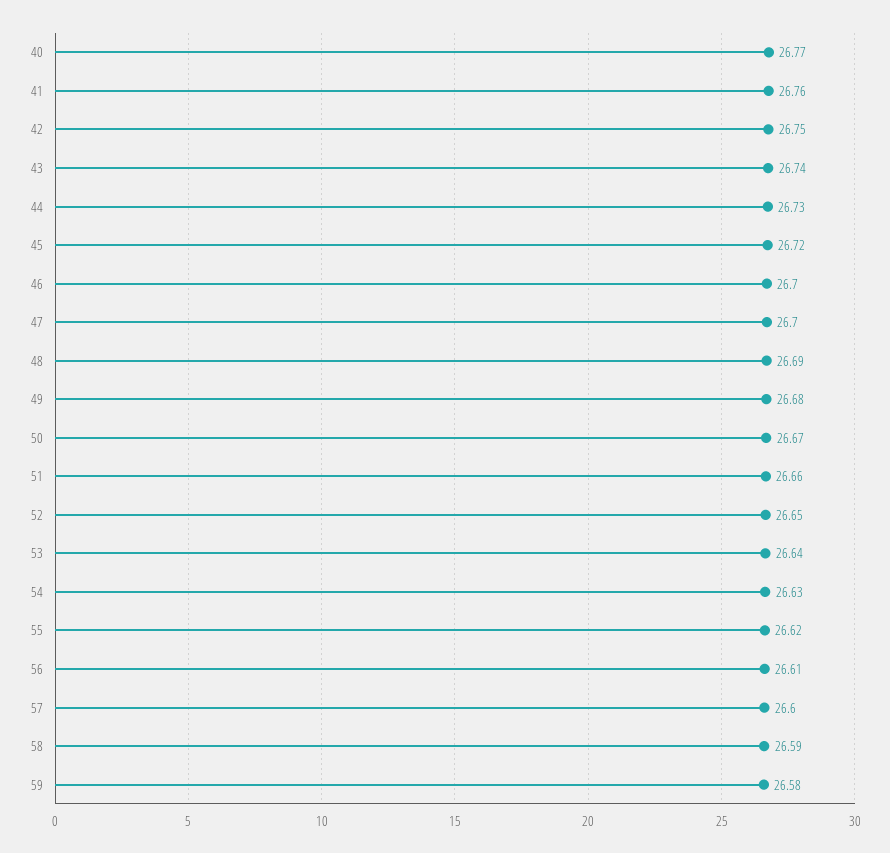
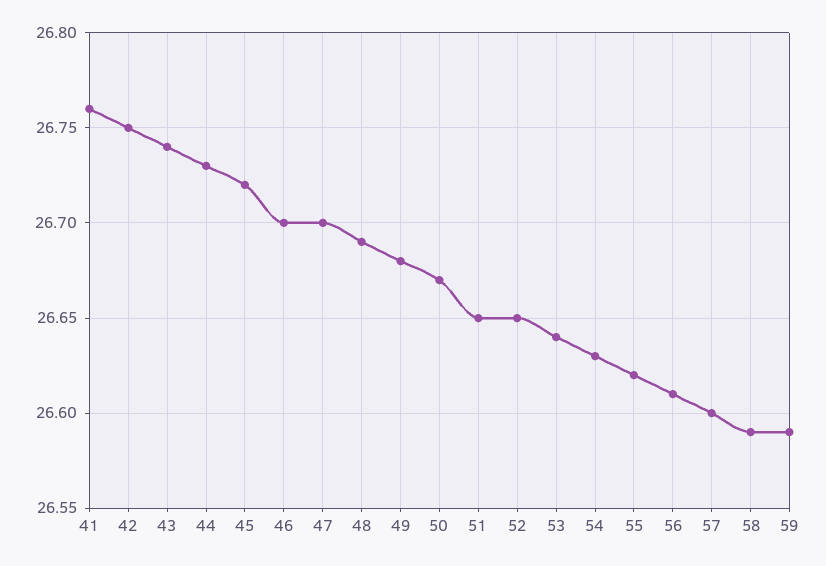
  {
-   "40": 26.77,
    "41": 26.76,
    "42": 26.75,
    "43": 26.74,
    "44": 26.73,
    "45": 26.72,
    "46": 26.7,
    "47": 26.7,
    "48": 26.69,
    "49": 26.68,
    "50": 26.67,
-   "51": 26.66,
+   "51": 26.65,
    "52": 26.65,
    "53": 26.64,
    "54": 26.63,
    "55": 26.62,
    "56": 26.61,
    "57": 26.6,
    "58": 26.59,
-   "59": 26.58
+   "59": 26.59
  }

